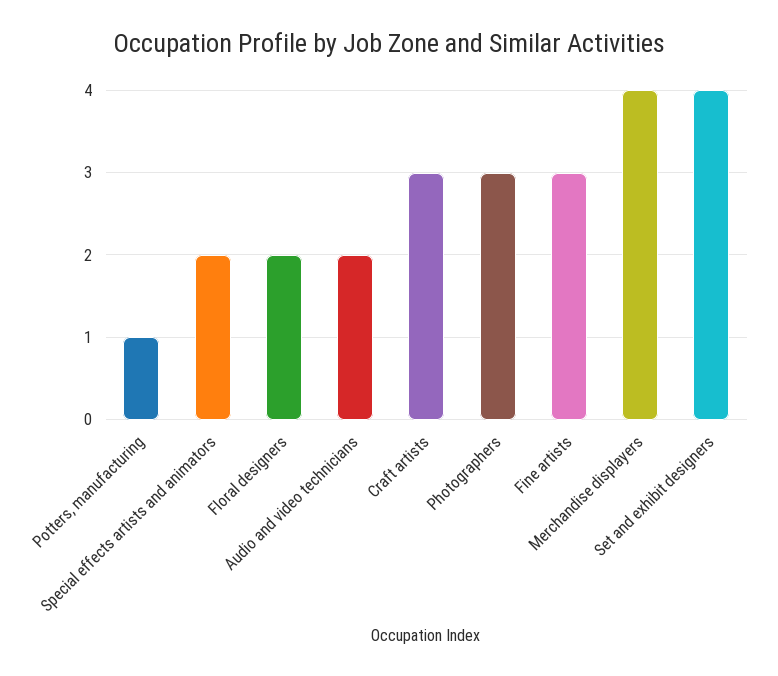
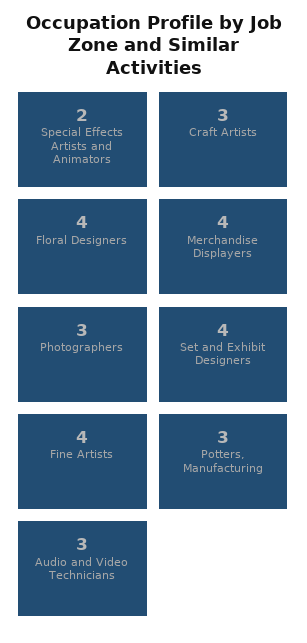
  {
-   "Potters, manufacturing": 1,
+   "Potters, manufacturing": 3,
    "Special effects artists and animators": 2,
-   "Floral designers": 2,
+   "Floral designers": 4,
-   "Audio and video technicians": 2,
+   "Audio and video technicians": 3,
    "Craft artists": 3,
    "Photographers": 3,
-   "Fine artists": 3,
+   "Fine artists": 4,
    "Merchandise displayers": 4,
    "Set and exhibit designers": 4
  }

